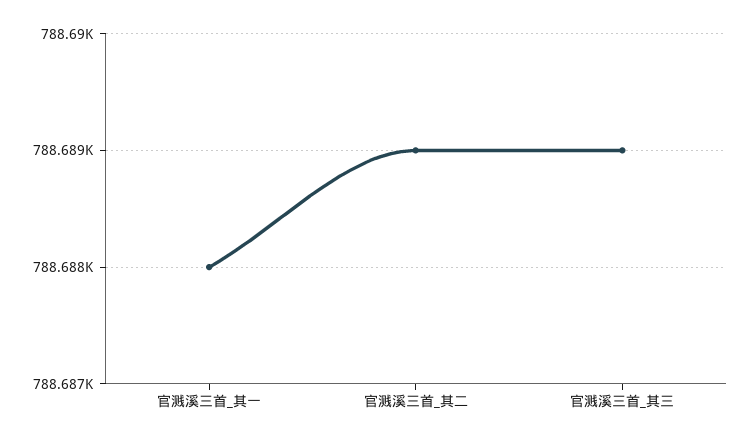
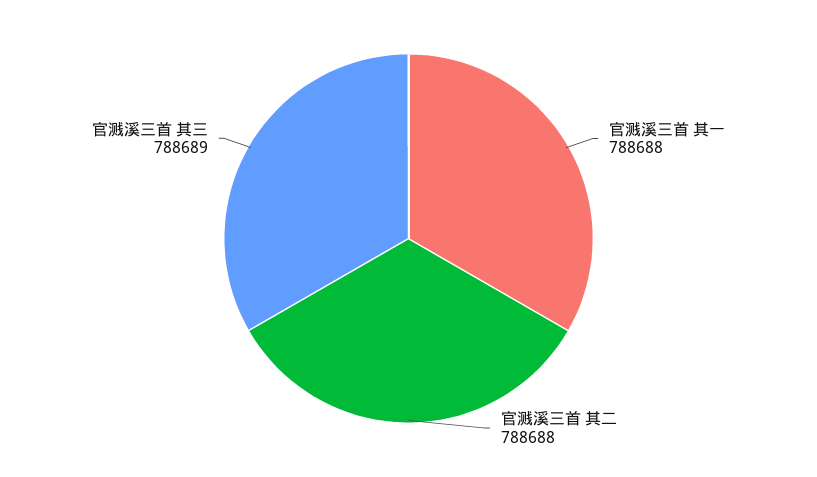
  {
    "官溅溪三首_其一": 788688,
-   "官溅溪三首_其二": 788689,
+   "官溅溪三首_其二": 788688,
    "官溅溪三首_其三": 788689
  }

